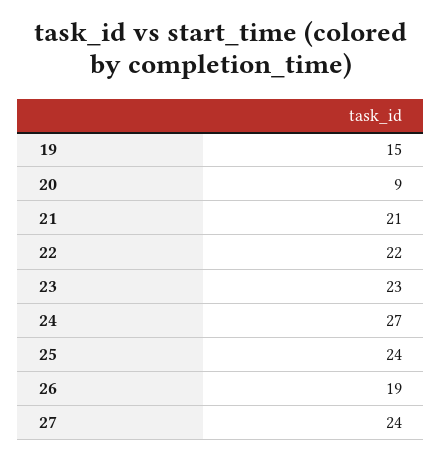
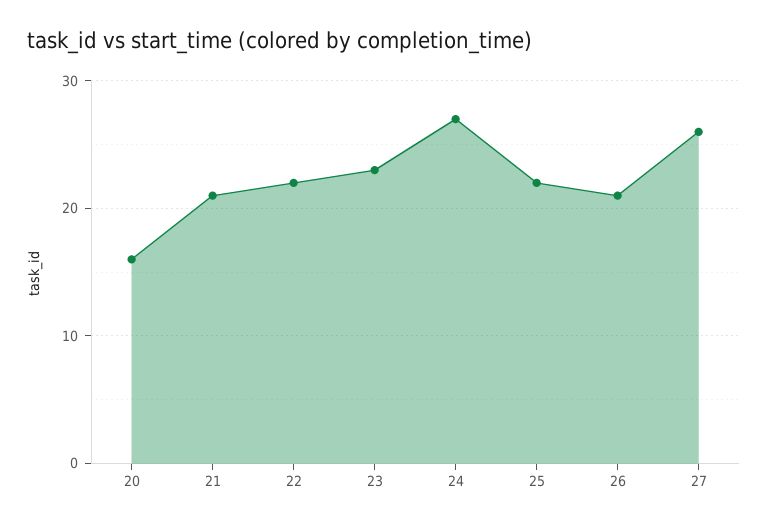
  {
-   "19": 15,
-   "20": 9,
+   "20": 16,
    "21": 21,
    "22": 22,
    "23": 23,
    "24": 27,
-   "25": 24,
+   "25": 22,
-   "26": 19,
+   "26": 21,
-   "27": 24
+   "27": 26
  }

